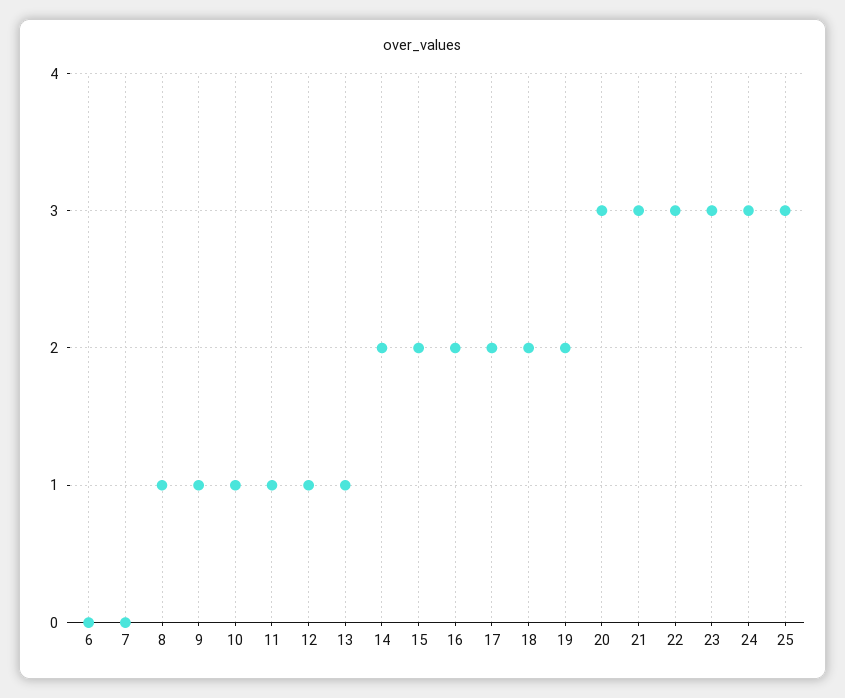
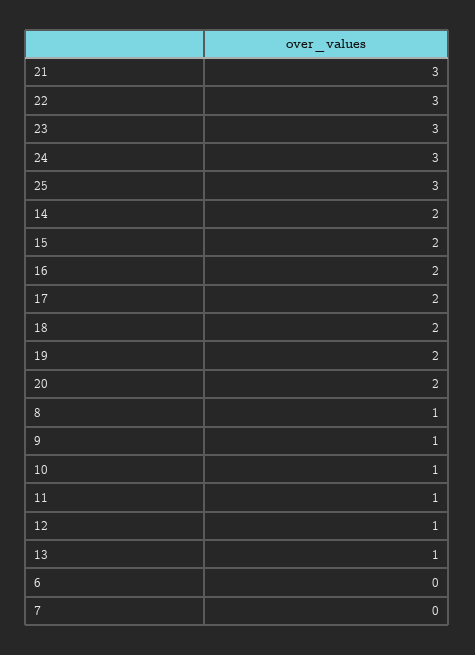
  {
    "6": 0,
    "7": 0,
    "8": 1,
    "9": 1,
    "10": 1,
    "11": 1,
    "12": 1,
    "13": 1,
    "14": 2,
    "15": 2,
    "16": 2,
    "17": 2,
    "18": 2,
    "19": 2,
-   "20": 3,
+   "20": 2,
    "21": 3,
    "22": 3,
    "23": 3,
    "24": 3,
    "25": 3
  }

